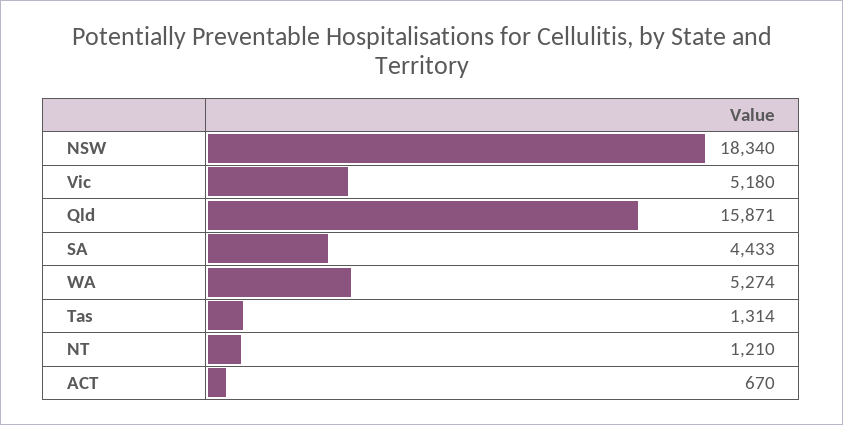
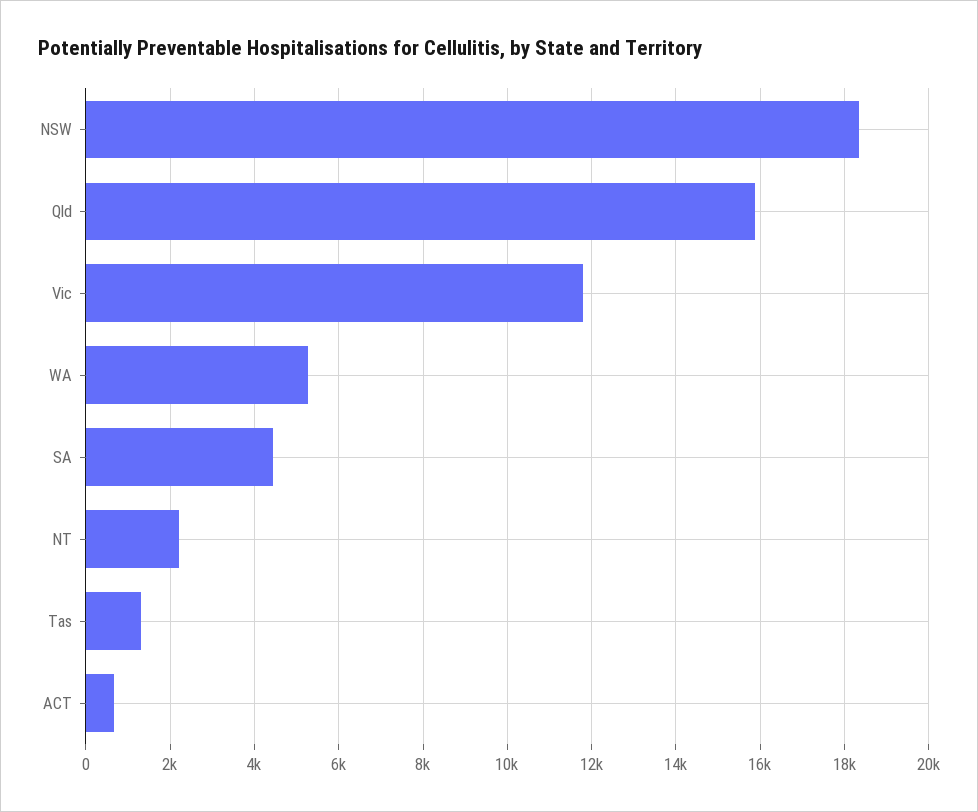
  {
    "NSW": 18340,
-   "Vic": 5180,
+   "Vic": 11800,
    "Qld": 15871,
    "SA": 4433,
    "WA": 5274,
    "Tas": 1314,
-   "NT": 1210,
+   "NT": 2200,
    "ACT": 670
  }

